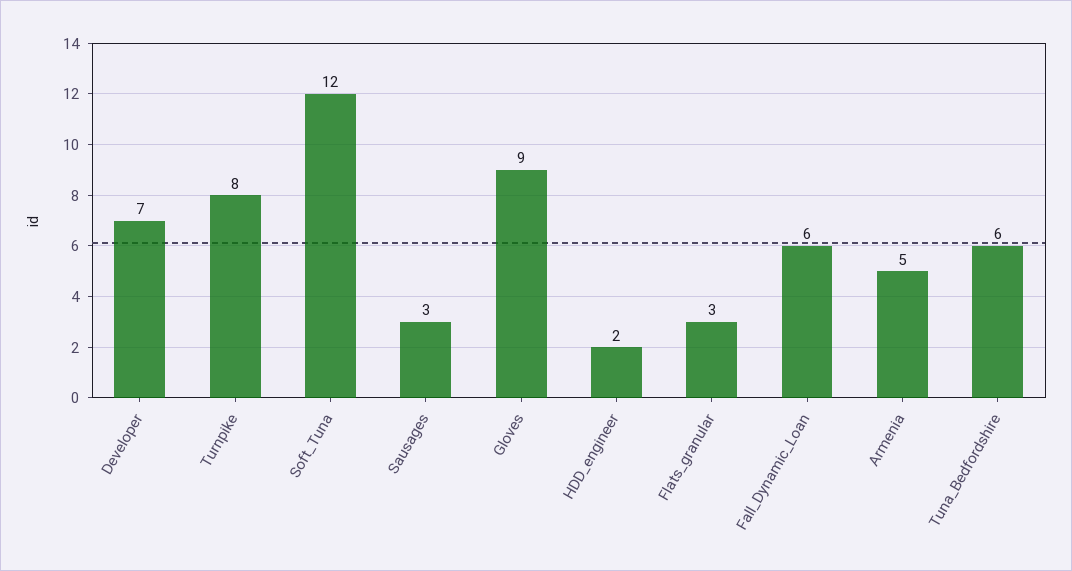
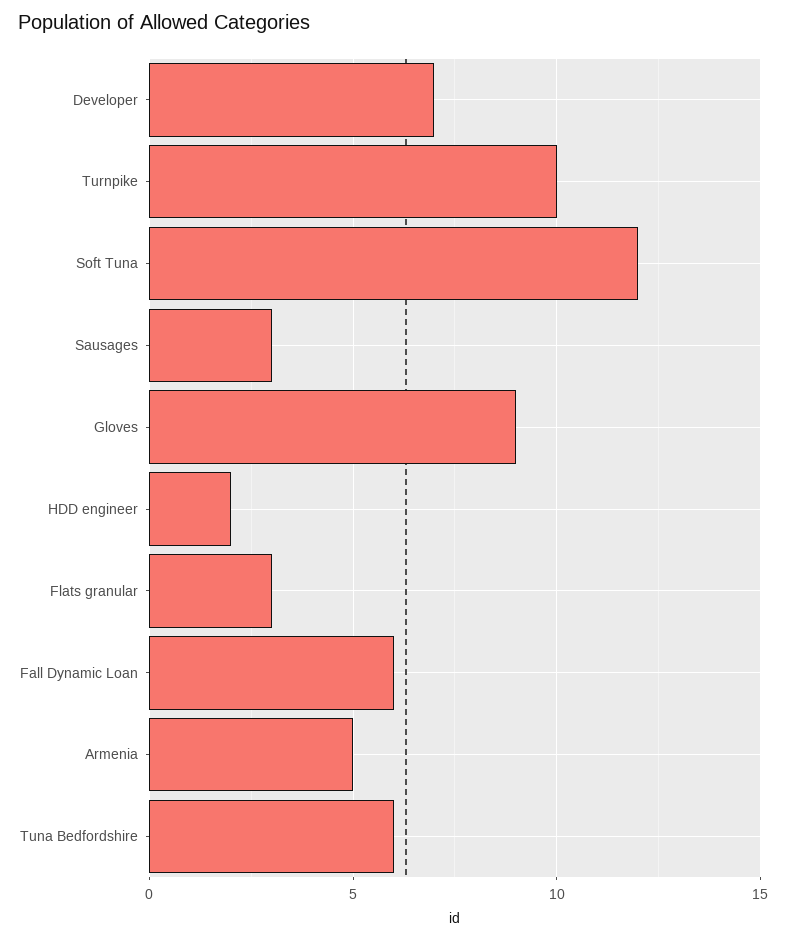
  {
    "Developer": 7,
-   "Turnpike": 8,
+   "Turnpike": 10,
    "Soft_Tuna": 12,
    "Sausages": 3,
    "Gloves": 9,
    "HDD_engineer": 2,
    "Flats_granular": 3,
    "Fall_Dynamic_Loan": 6,
    "Armenia": 5,
    "Tuna_Bedfordshire": 6
  }

